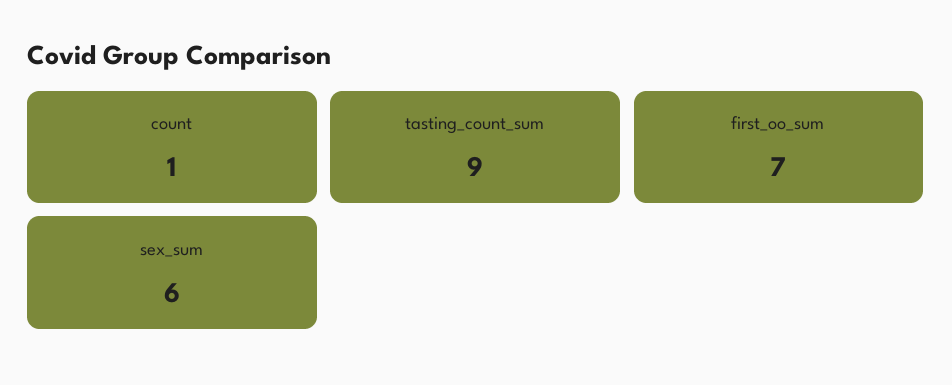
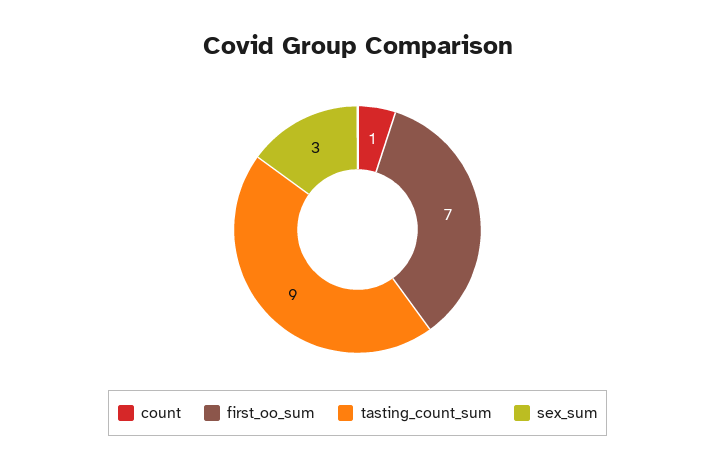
  {
    "count": 1,
    "tasting_count_sum": 9,
    "first_oo_sum": 7,
-   "sex_sum": 6
+   "sex_sum": 3
  }

